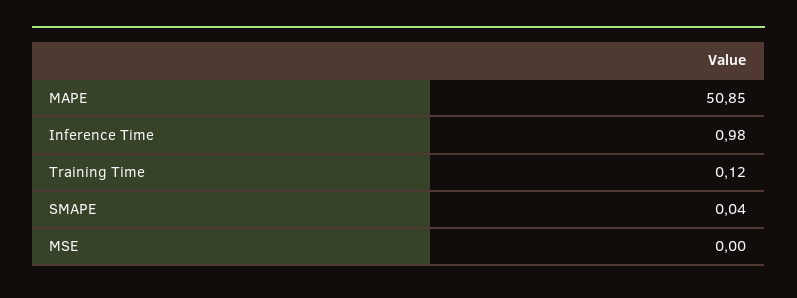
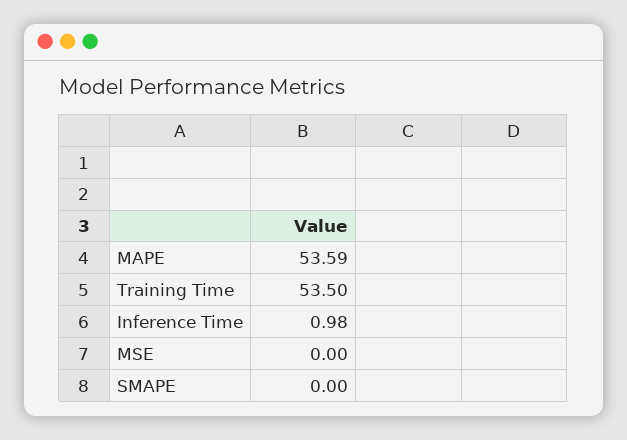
  {
-   "MAPE": 50.85,
+   "MAPE": 53.59,
    "Inference Time": 0.98,
-   "Training Time": 0.12,
+   "Training Time": 53.5,
-   "SMAPE": 0.04,
+   "SMAPE": 0,
    "MSE": 0
  }

